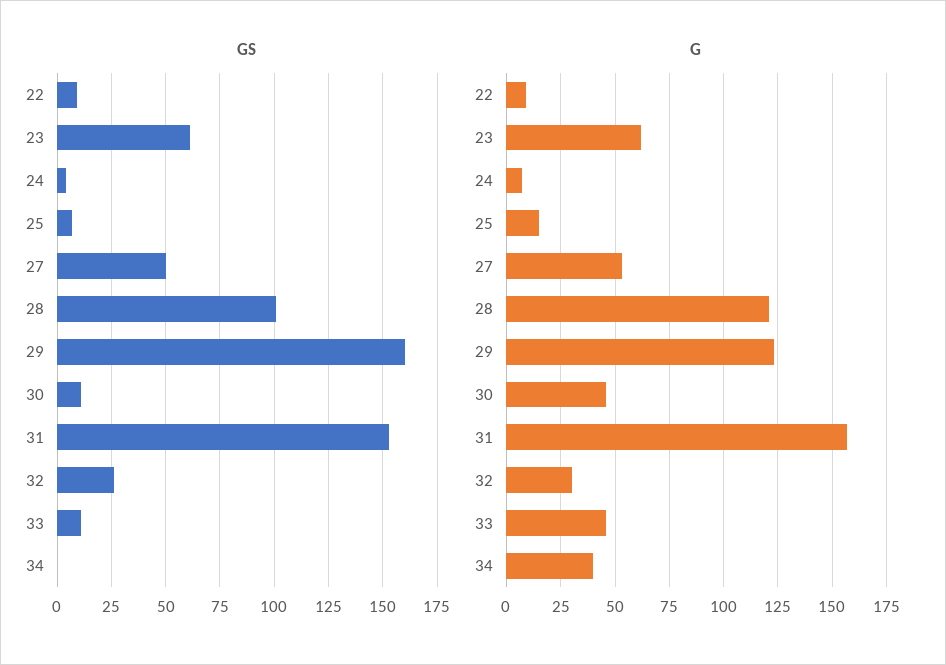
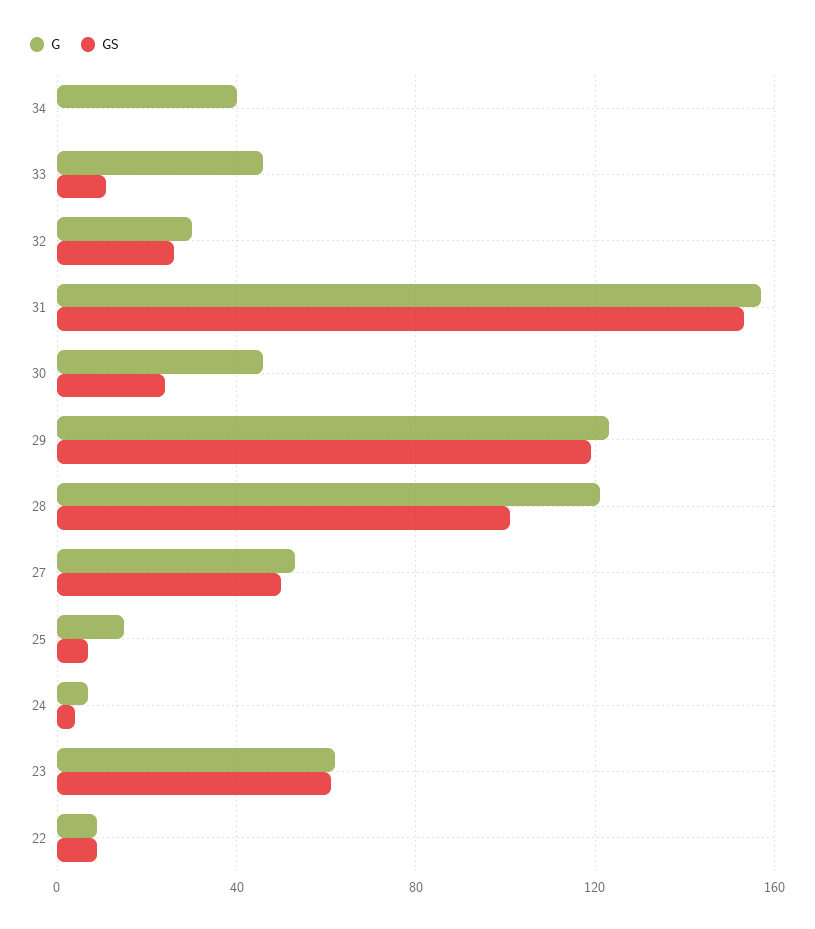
  {
    "GS": {
      "22": 10,
      "23": 60,
      "24": 5,
      "25": 5,
      "27": 50,
      "28": 100,
-     "29": 160,
+     "29": 120,
-     "30": 10,
+     "30": 25,
      "31": 155,
      "32": 25,
      "33": 10,
      "34": 0
    },
    "G": {
      "22": 10,
      "23": 60,
      "24": 5,
      "25": 15,
      "27": 55,
      "28": 120,
      "29": 125,
      "30": 45,
      "31": 155,
      "32": 30,
      "33": 45,
      "34": 40
    }
  }

